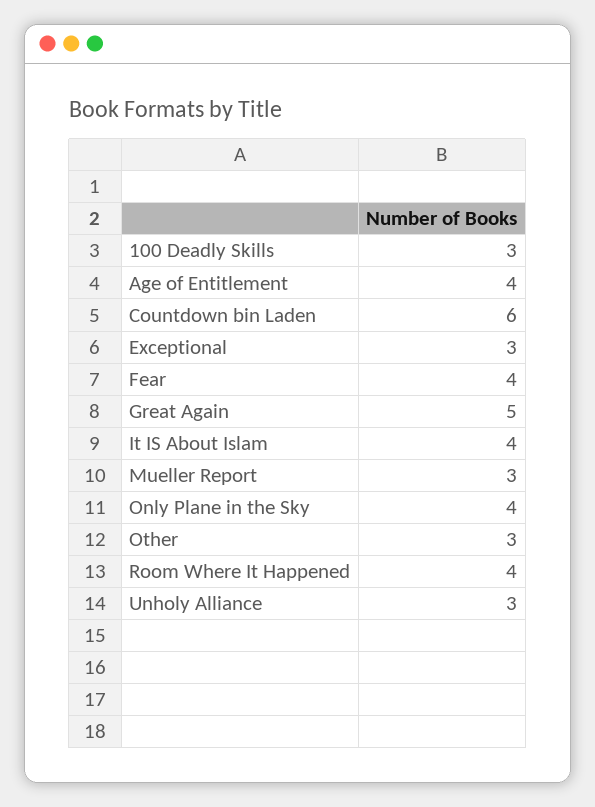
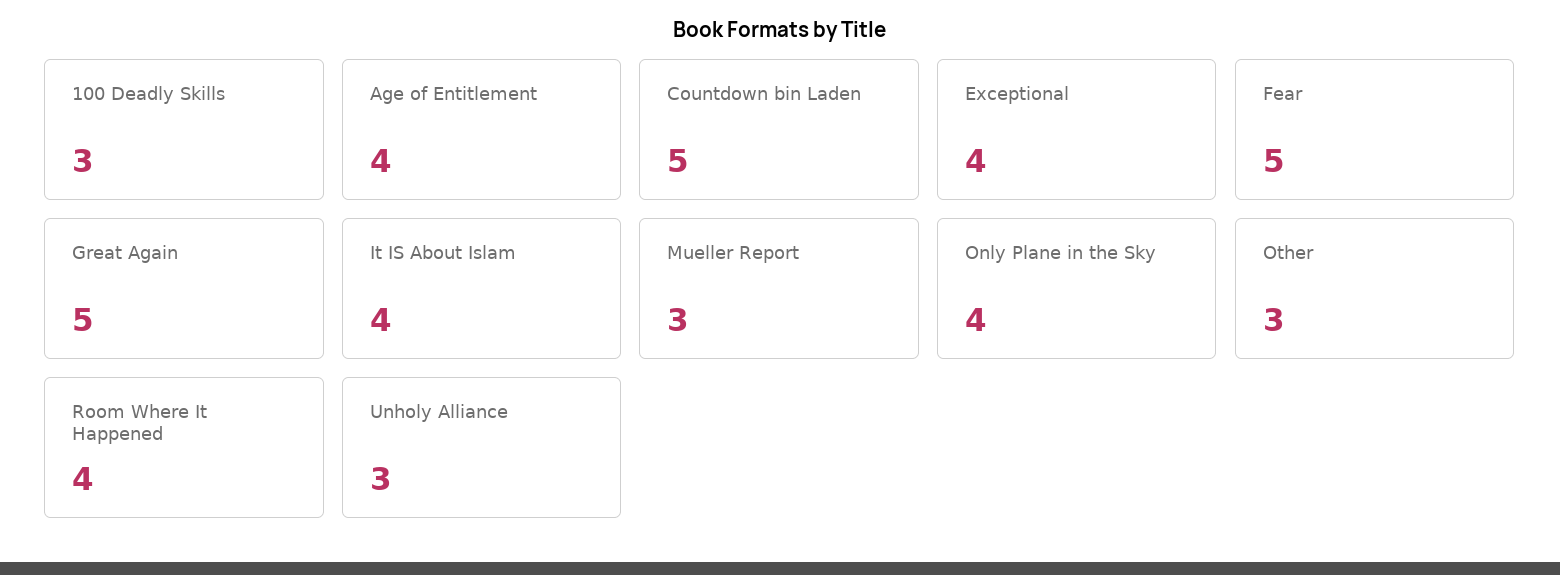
  {
    "100 Deadly Skills": 3,
    "Age of Entitlement": 4,
-   "Countdown bin Laden": 6,
+   "Countdown bin Laden": 5,
-   "Exceptional": 3,
+   "Exceptional": 4,
-   "Fear": 4,
+   "Fear": 5,
    "Great Again": 5,
    "It IS About Islam": 4,
    "Mueller Report": 3,
    "Only Plane in the Sky": 4,
    "Other": 3,
    "Room Where It Happened": 4,
    "Unholy Alliance": 3
  }

